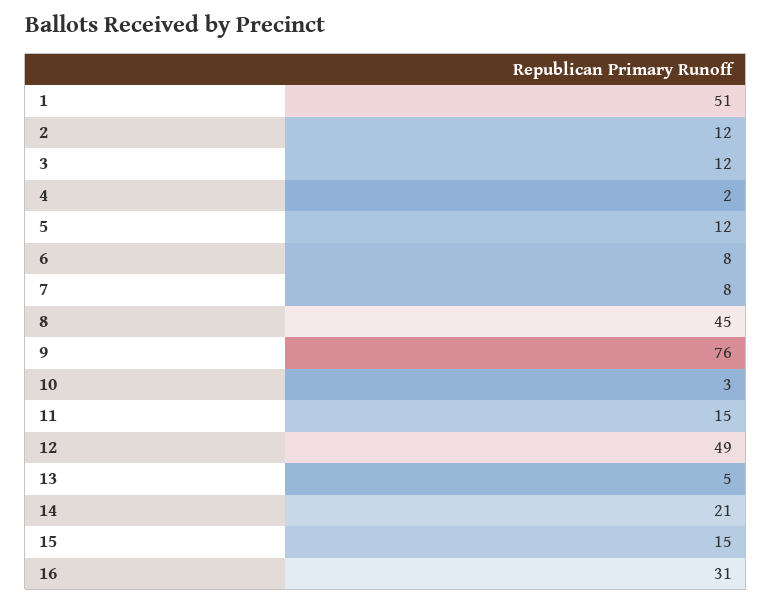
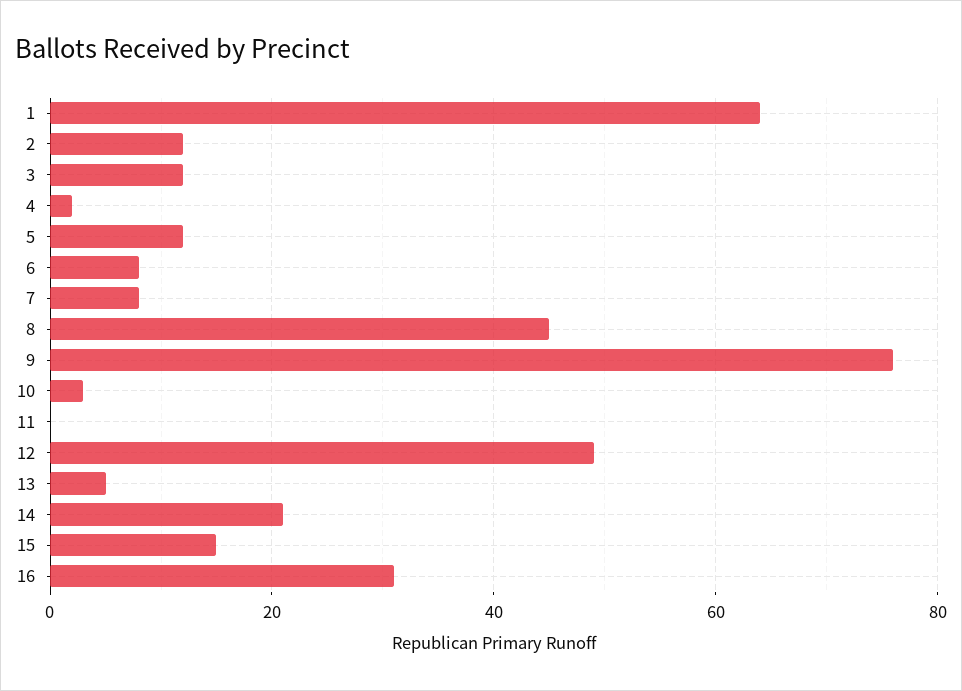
  {
-   "1": 51,
+   "1": 65,
    "2": 12,
    "3": 12,
    "4": 2,
    "5": 12,
    "6": 8,
    "7": 8,
    "8": 45,
    "9": 76,
    "10": 3,
-   "11": 15,
+   "11": 0,
    "12": 49,
    "13": 5,
    "14": 21,
    "15": 15,
    "16": 31
  }

